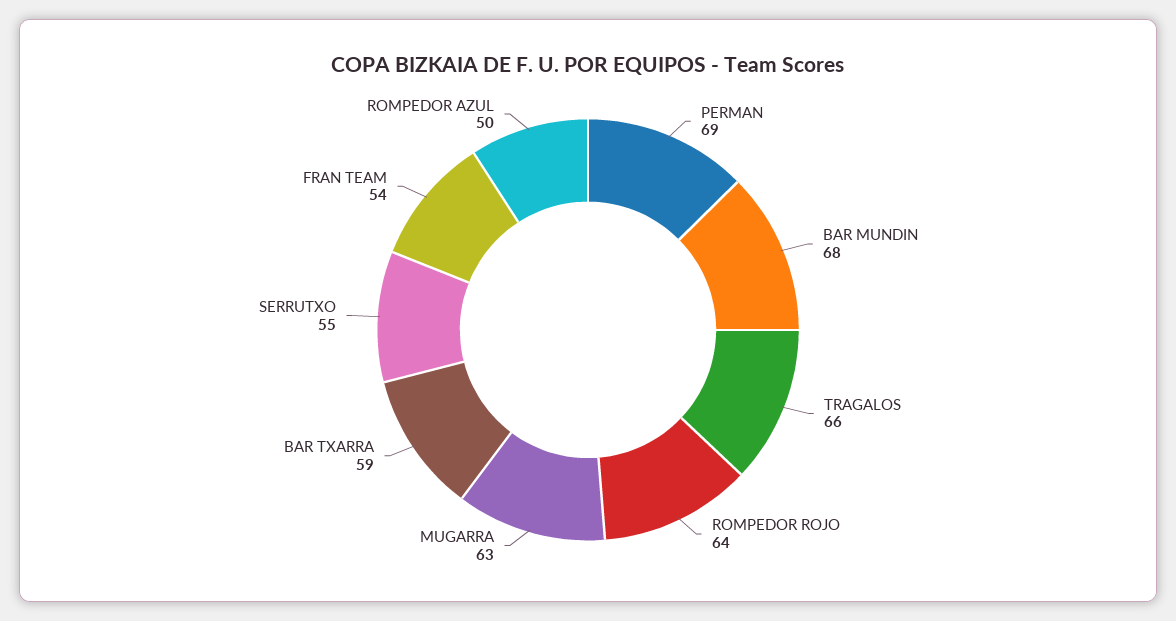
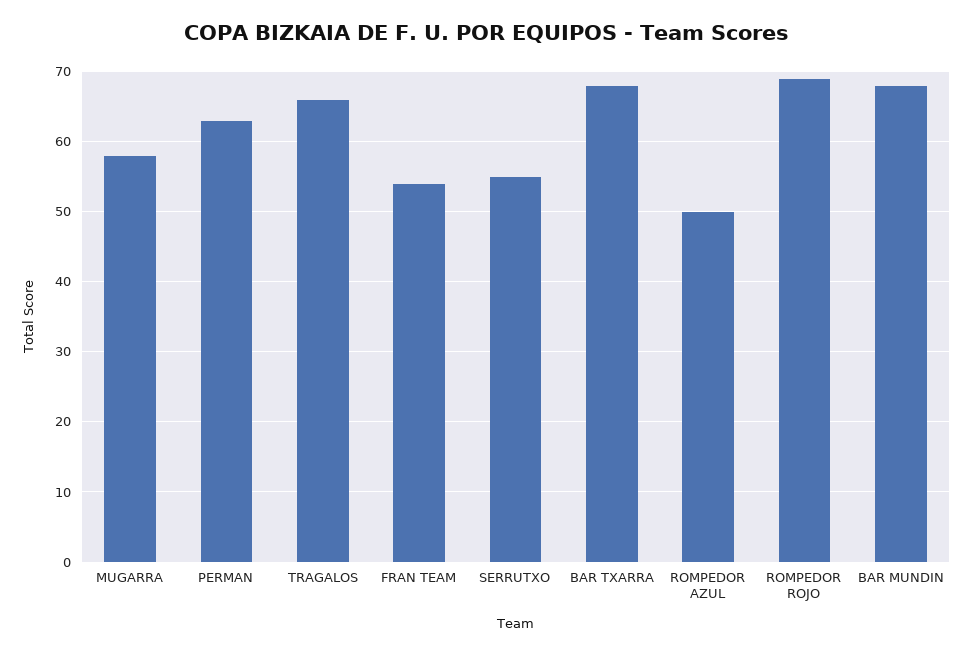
  {
-   "PERMAN": 69,
+   "PERMAN": 63,
    "BAR MUNDIN": 68,
    "TRAGALOS": 66,
-   "ROMPEDOR ROJO": 64,
+   "ROMPEDOR ROJO": 69,
-   "MUGARRA": 63,
+   "MUGARRA": 58,
-   "BAR TXARRA": 59,
+   "BAR TXARRA": 68,
    "SERRUTXO": 55,
    "FRAN TEAM": 54,
    "ROMPEDOR AZUL": 50
  }

